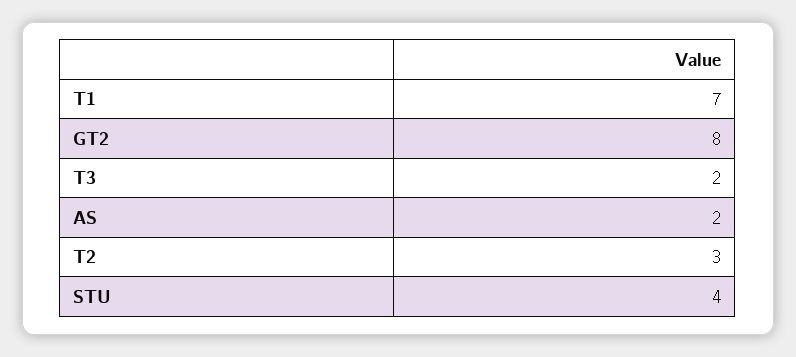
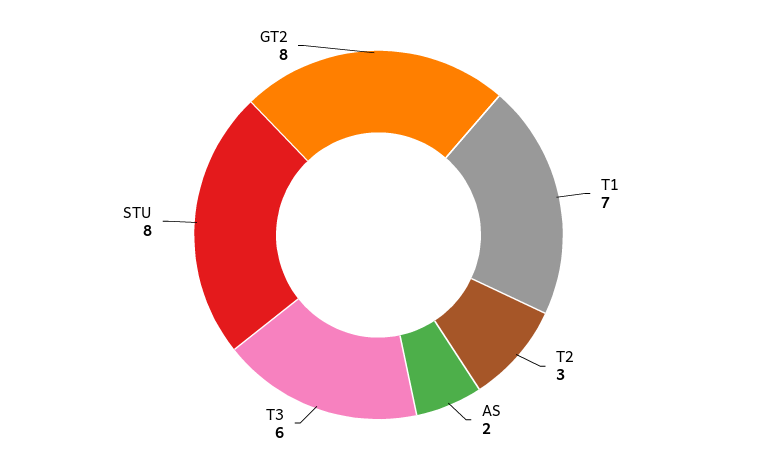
  {
    "T1": 7,
    "GT2": 8,
-   "T3": 2,
+   "T3": 6,
    "AS": 2,
    "T2": 3,
-   "STU": 4
+   "STU": 8
  }

